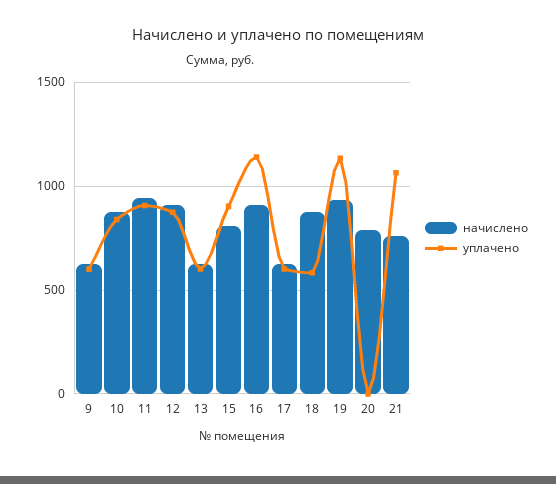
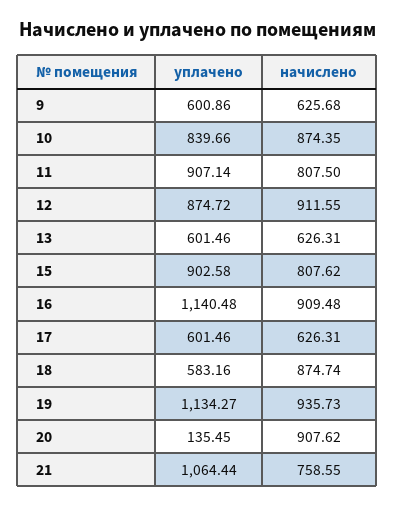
  {
    "начислено": {
      "9": 625.68,
      "10": 874.35,
-     "11": 950,
+     "11": 807.5,
      "12": 911.55,
      "13": 626.31,
      "15": 807.62,
      "16": 909.48,
      "17": 626.31,
      "18": 874.74,
      "19": 935.73,
-     "20": 800,
+     "20": 907.62,
      "21": 758.55
    },
    "уплачено": {
      "9": 600.86,
      "10": 839.66,
      "11": 907.14,
      "12": 874.72,
      "13": 601.46,
      "15": 902.58,
      "16": 1140.48,
      "17": 601.46,
      "18": 583.16,
      "19": 1134.27,
-     "20": 0,
+     "20": 135.45,
      "21": 1064.44
    }
  }

